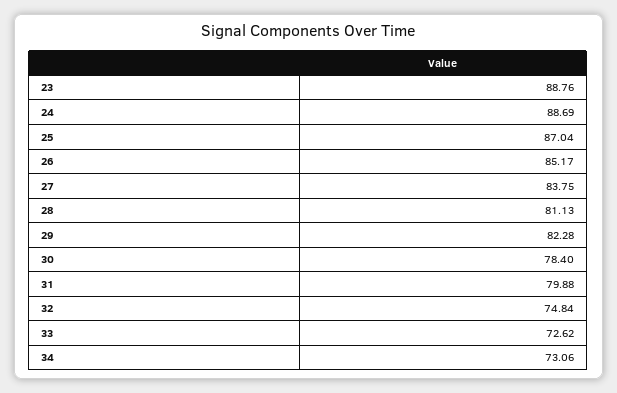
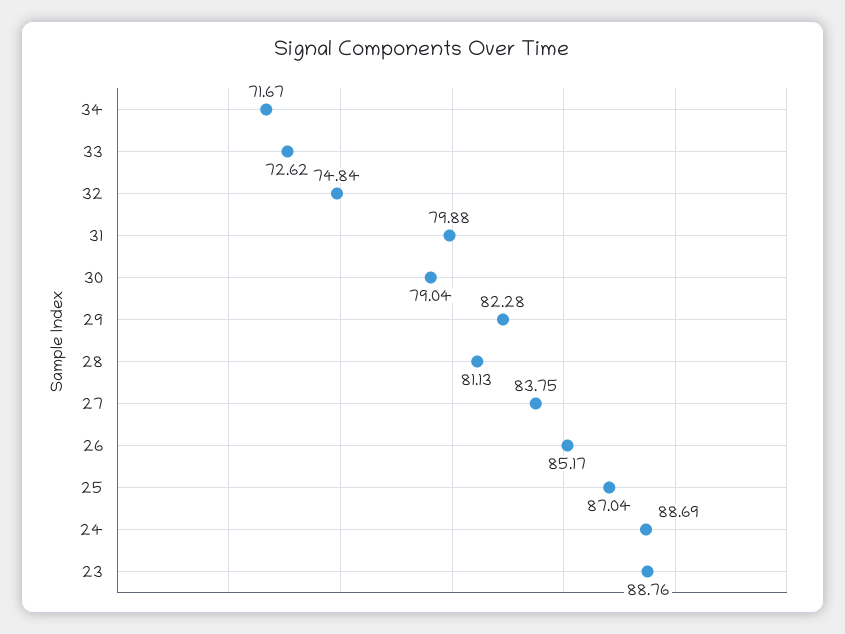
  {
    "23": 88.76,
    "24": 88.69,
    "25": 87.04,
    "26": 85.17,
    "27": 83.75,
    "28": 81.13,
    "29": 82.28,
-   "30": 78.4,
+   "30": 79.04,
    "31": 79.88,
    "32": 74.84,
    "33": 72.62,
-   "34": 73.06
+   "34": 71.67
  }

